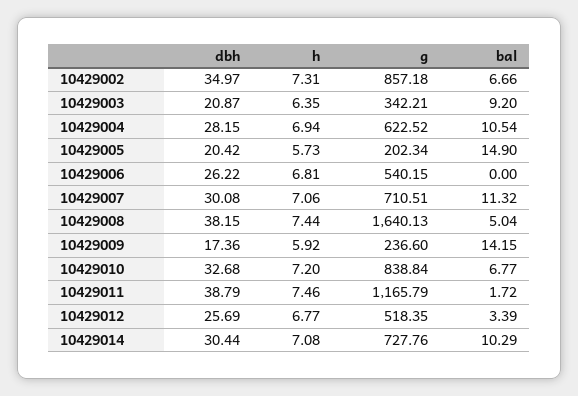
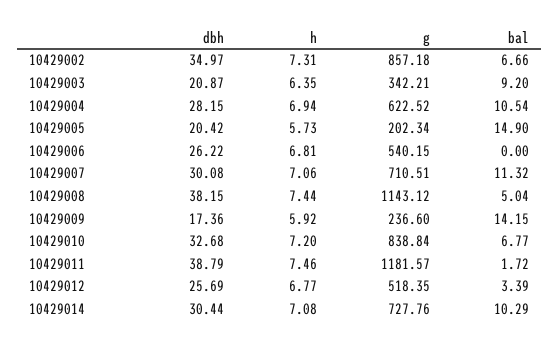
  {
    "dbh": {
      "10429002": 34.97,
      "10429003": 20.87,
      "10429004": 28.15,
      "10429005": 20.42,
      "10429006": 26.22,
      "10429007": 30.08,
      "10429008": 38.15,
      "10429009": 17.36,
      "10429010": 32.68,
      "10429011": 38.79,
      "10429012": 25.69,
      "10429014": 30.44
    },
    "h": {
      "10429002": 7.31,
      "10429003": 6.35,
      "10429004": 6.94,
      "10429005": 5.73,
      "10429006": 6.81,
      "10429007": 7.06,
      "10429008": 7.44,
      "10429009": 5.92,
      "10429010": 7.2,
      "10429011": 7.46,
      "10429012": 6.77,
      "10429014": 7.08
    },
    "g": {
      "10429002": 857.18,
      "10429003": 342.21,
      "10429004": 622.52,
      "10429005": 202.34,
      "10429006": 540.15,
      "10429007": 710.51,
-     "10429008": 1640.13,
+     "10429008": 1143.12,
      "10429009": 236.6,
      "10429010": 838.84,
-     "10429011": 1165.79,
+     "10429011": 1181.57,
      "10429012": 518.35,
      "10429014": 727.76
    },
    "bal": {
      "10429002": 6.66,
      "10429003": 9.2,
      "10429004": 10.54,
      "10429005": 14.9,
      "10429006": 0,
      "10429007": 11.32,
      "10429008": 5.04,
      "10429009": 14.15,
      "10429010": 6.77,
      "10429011": 1.72,
      "10429012": 3.39,
      "10429014": 10.29
    }
  }

